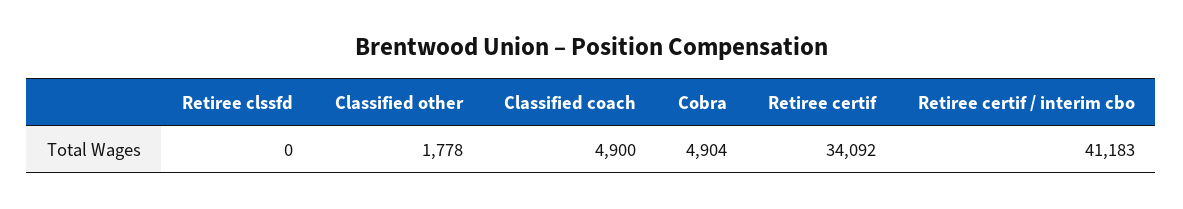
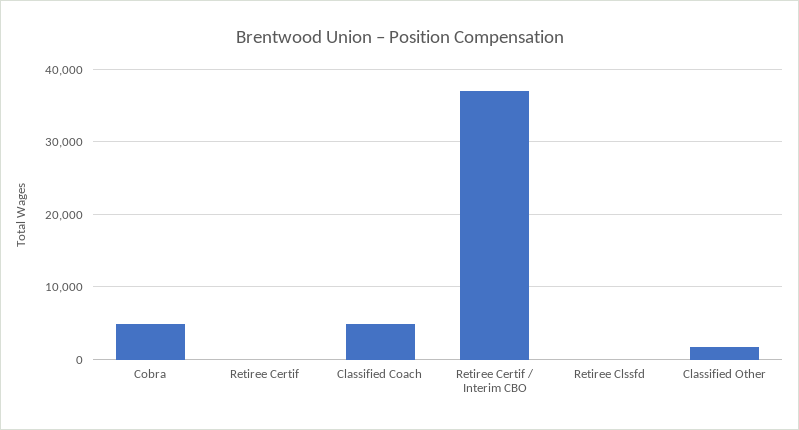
  {
    "Retiree clssfd": 0,
    "Classified other": 1778,
    "Classified coach": 4900,
    "Cobra": 4904,
-   "Retiree certif": 34092,
+   "Retiree certif": 0,
-   "Retiree certif / interim cbo": 41183
+   "Retiree certif / interim cbo": 37000
  }

